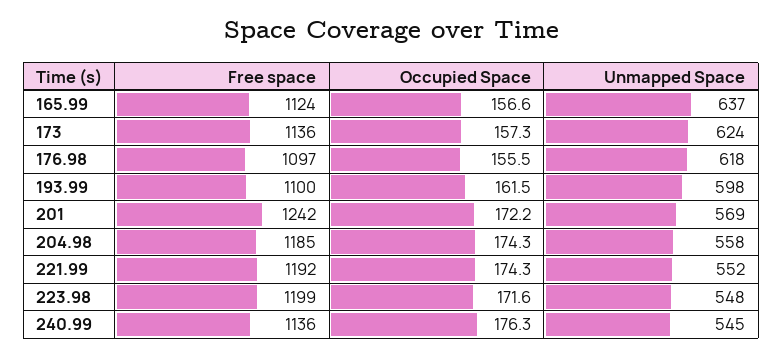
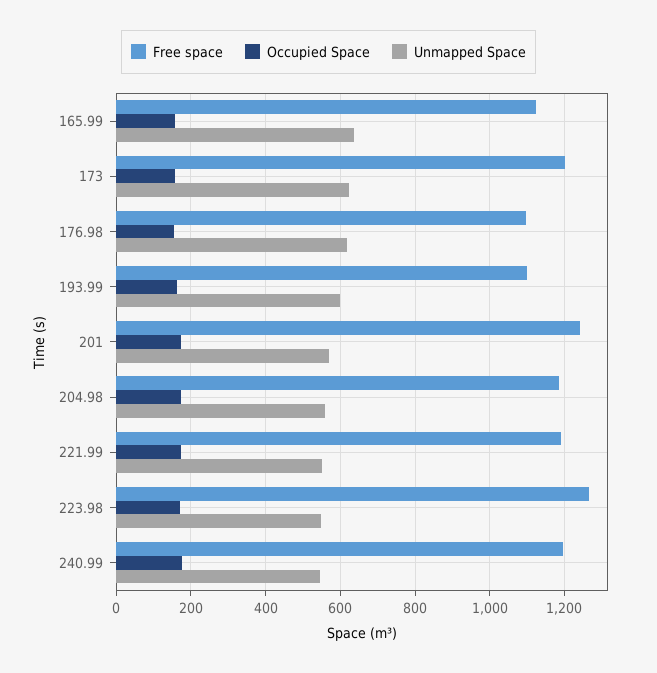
  {
    "Free space": {
      "165.99": 1124,
-     "173": 1136,
+     "173": 1200,
      "176.98": 1097,
      "193.99": 1100,
      "201": 1242,
      "204.98": 1185,
      "221.99": 1192,
-     "223.98": 1199,
+     "223.98": 1260,
-     "240.99": 1136
+     "240.99": 1200
    },
    "Occupied Space": {
      "165.99": 156.6,
      "173": 157.3,
      "176.98": 155.5,
      "193.99": 161.5,
      "201": 172.2,
      "204.98": 174.3,
      "221.99": 174.3,
      "223.98": 171.6,
      "240.99": 176.3
    },
    "Unmapped Space": {
      "165.99": 637,
      "173": 624,
      "176.98": 618,
      "193.99": 598,
      "201": 569,
      "204.98": 558,
      "221.99": 552,
      "223.98": 548,
      "240.99": 545
    }
  }

